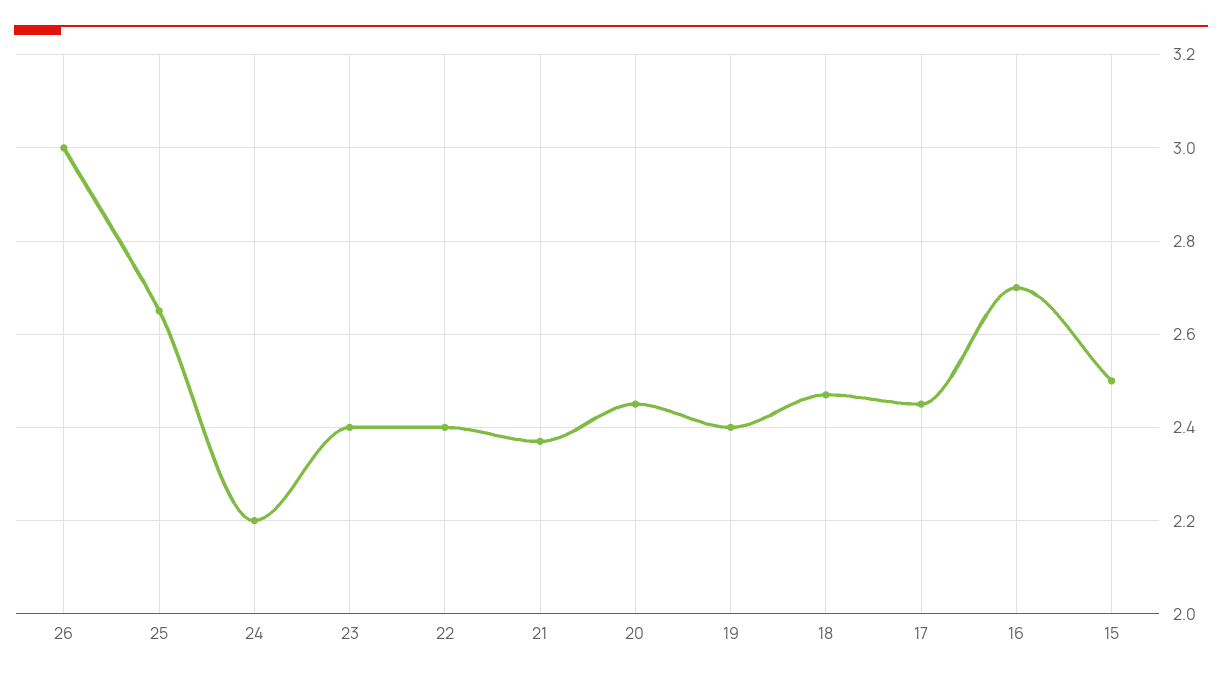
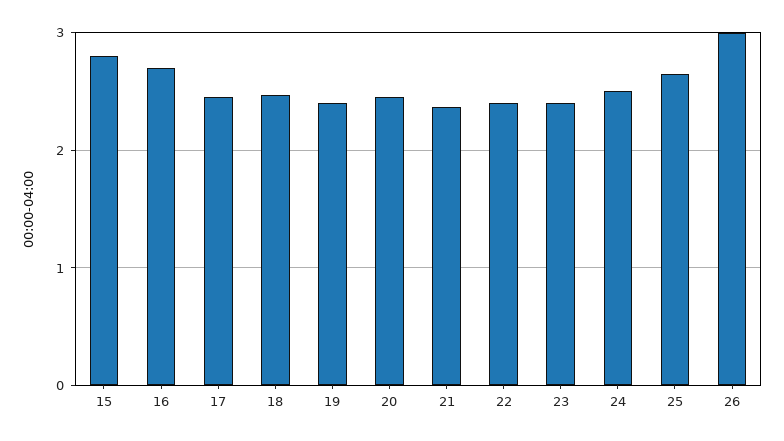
  {
    "26": 3,
    "25": 2.65,
-   "24": 2.2,
+   "24": 2.5,
    "23": 2.4,
    "22": 2.4,
    "21": 2.35,
    "20": 2.45,
    "19": 2.4,
    "18": 2.45,
    "17": 2.45,
    "16": 2.7,
-   "15": 2.5
+   "15": 2.8
  }

